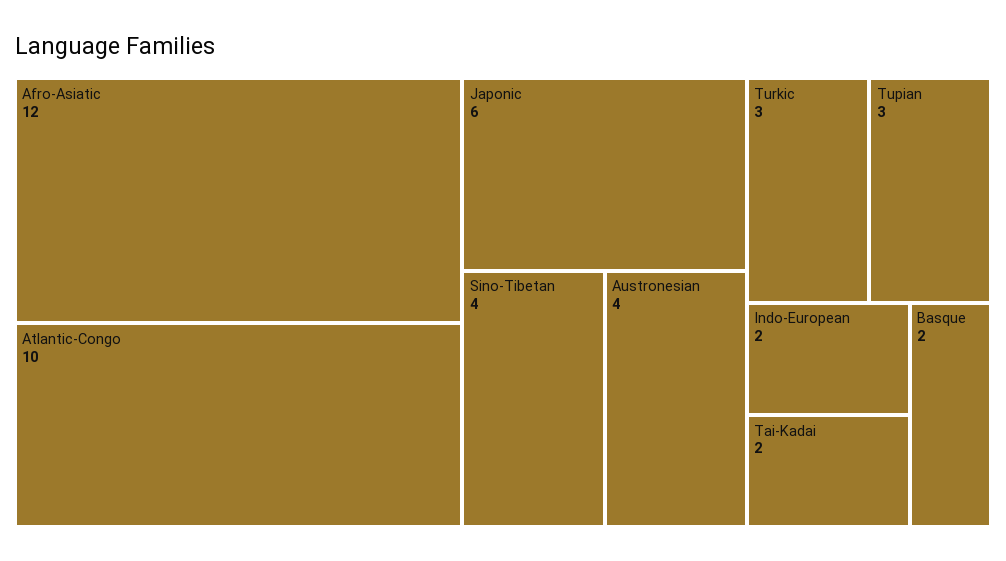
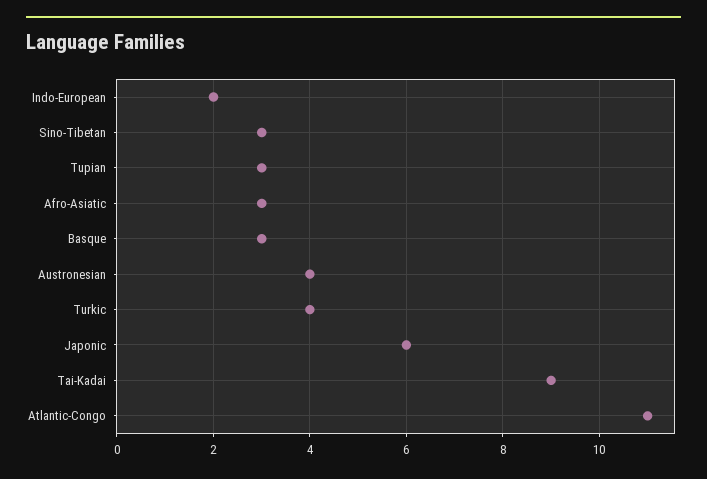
  {
-   "Afro-Asiatic": 12,
+   "Afro-Asiatic": 3,
-   "Atlantic-Congo": 10,
+   "Atlantic-Congo": 11,
    "Japonic": 6,
-   "Sino-Tibetan": 4,
+   "Sino-Tibetan": 3,
    "Austronesian": 4,
-   "Turkic": 3,
+   "Turkic": 4,
    "Tupian": 3,
    "Indo-European": 2,
-   "Tai-Kadai": 2,
+   "Tai-Kadai": 9,
-   "Basque": 2
+   "Basque": 3
  }

